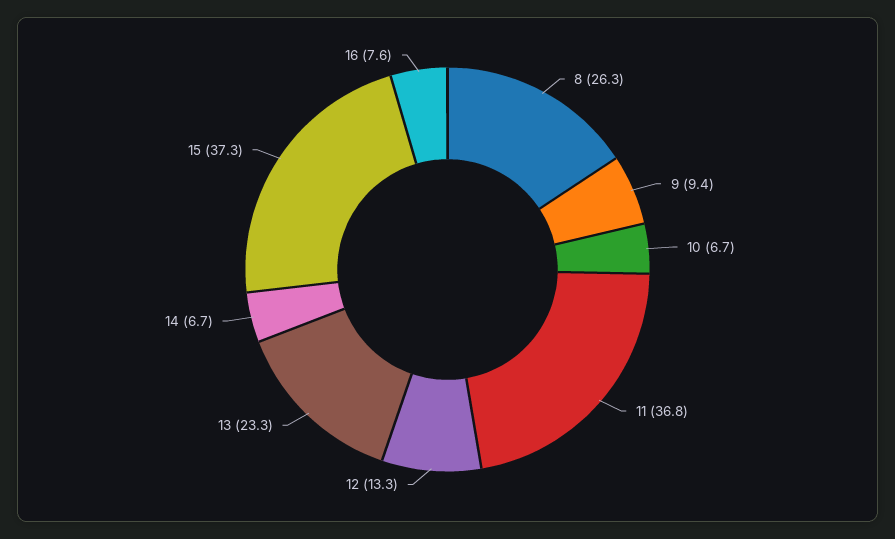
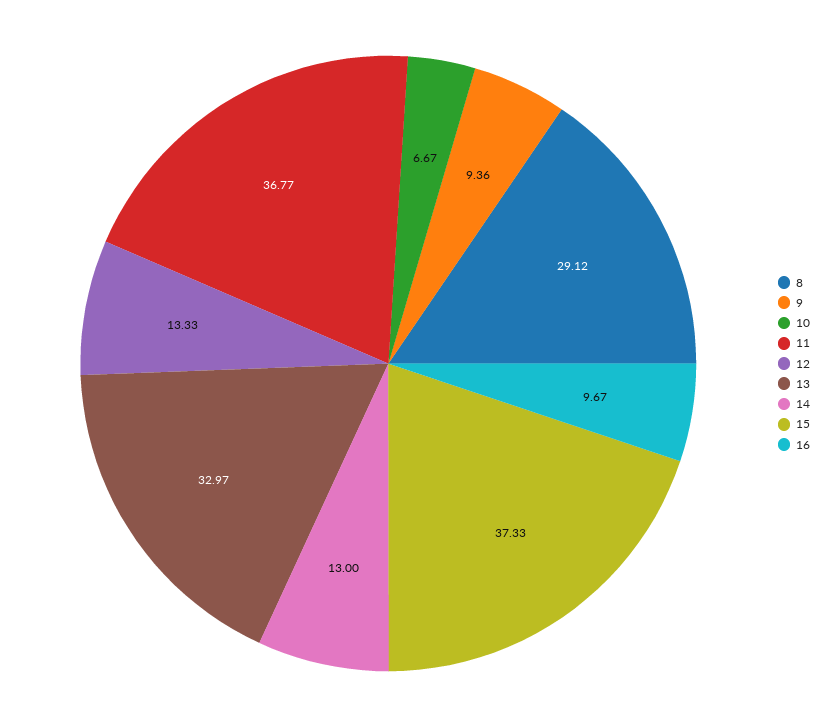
  {
-   "8": 26.3,
+   "8": 29.12,
    "9": 9.36,
    "10": 6.67,
    "11": 36.77,
    "12": 13.33,
-   "13": 23.3,
+   "13": 32.97,
-   "14": 6.7,
+   "14": 13,
    "15": 37.33,
-   "16": 7.6
+   "16": 9.67
  }

